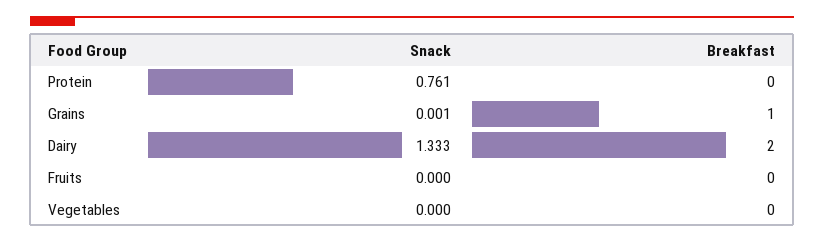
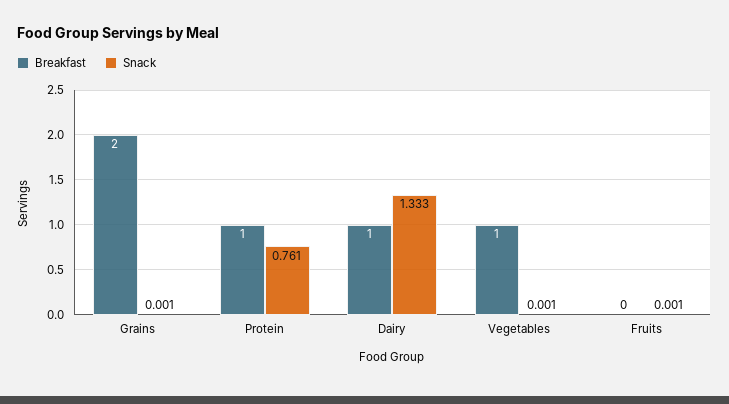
  {
    "Snack": {
      "Protein": 0.761,
      "Grains": 0.001,
      "Dairy": 1.333,
-     "Fruits": 0,
+     "Fruits": 0.001,
-     "Vegetables": 0
+     "Vegetables": 0.001
    },
    "Breakfast": {
-     "Protein": 0,
+     "Protein": 1,
-     "Grains": 1,
+     "Grains": 2,
-     "Dairy": 2,
+     "Dairy": 1,
      "Fruits": 0,
-     "Vegetables": 0
+     "Vegetables": 1
    }
  }

